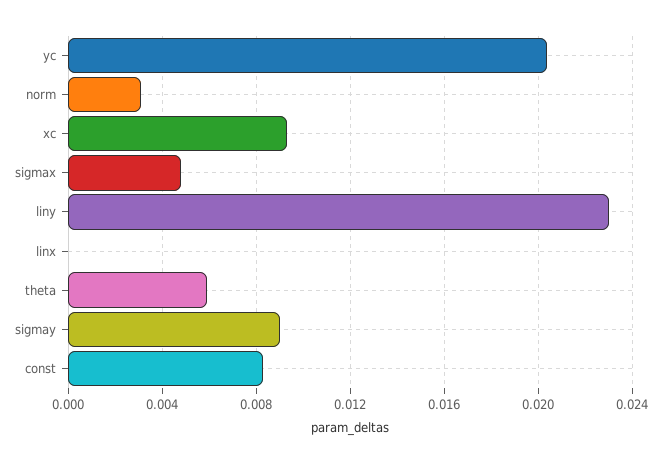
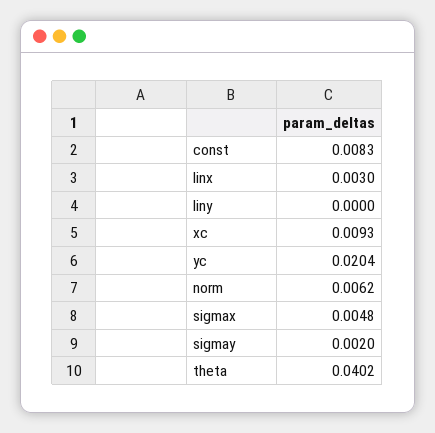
  {
    "yc": 0.0204,
-   "norm": 0.003,
+   "norm": 0.0062,
    "xc": 0.0093,
    "sigmax": 0.0048,
-   "liny": 0.023,
+   "liny": 0,
-   "linx": 0,
+   "linx": 0.003,
-   "theta": 0.006,
+   "theta": 0.0402,
-   "sigmay": 0.009,
+   "sigmay": 0.002,
    "const": 0.0083
  }

